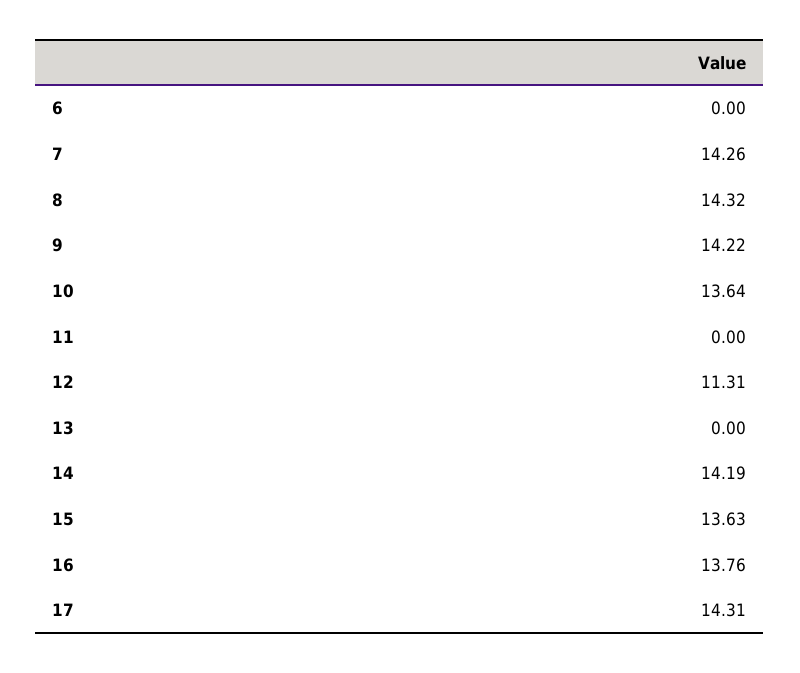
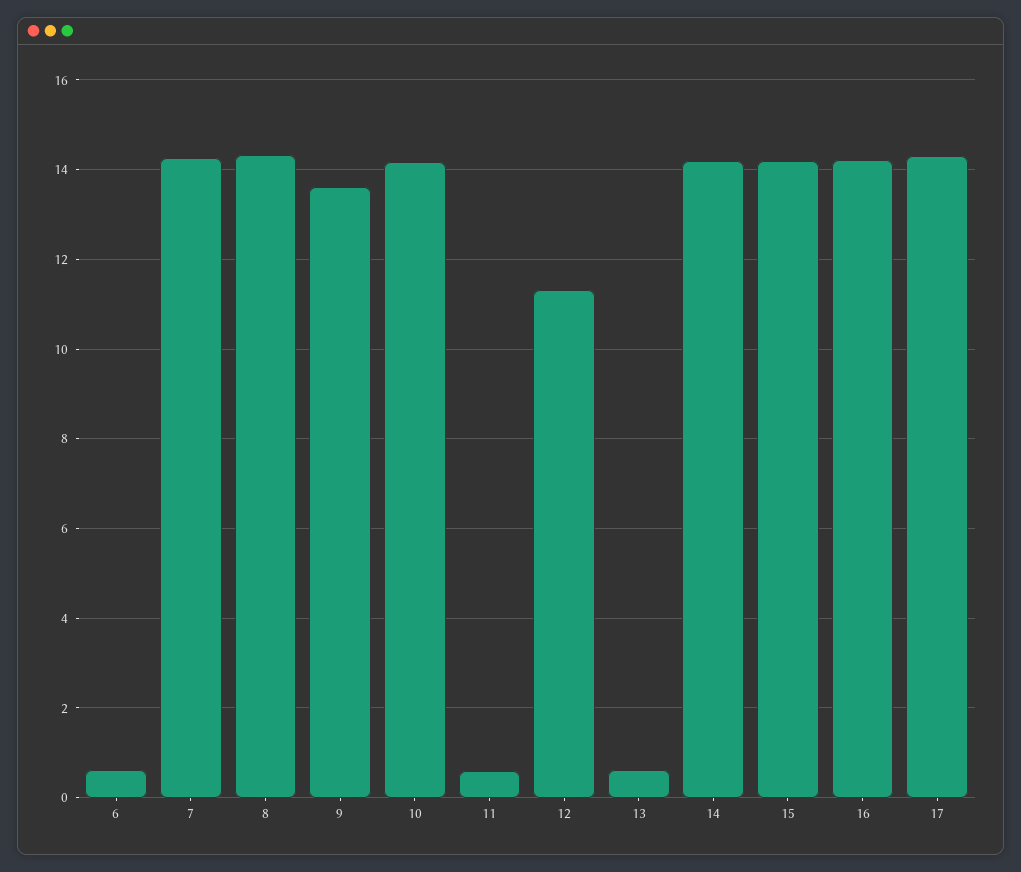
  {
-   "6": 0,
+   "6": 0.6,
    "7": 14.26,
    "8": 14.32,
-   "9": 14.22,
+   "9": 13.6,
-   "10": 13.64,
+   "10": 14.2,
-   "11": 0,
+   "11": 0.6,
    "12": 11.31,
-   "13": 0,
+   "13": 0.6,
    "14": 14.19,
-   "15": 13.63,
+   "15": 14.2,
-   "16": 13.76,
+   "16": 14.2,
    "17": 14.31
  }

